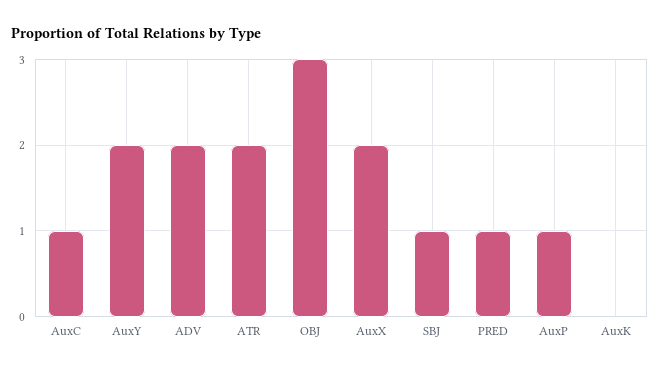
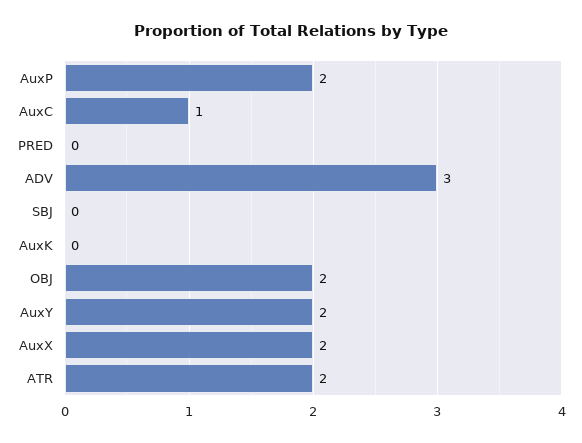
  {
    "AuxC": 1,
    "AuxY": 2,
-   "ADV": 2,
+   "ADV": 3,
    "ATR": 2,
-   "OBJ": 3,
+   "OBJ": 2,
    "AuxX": 2,
-   "SBJ": 1,
+   "SBJ": 0,
-   "PRED": 1,
+   "PRED": 0,
-   "AuxP": 1,
+   "AuxP": 2,
    "AuxK": 0
  }

